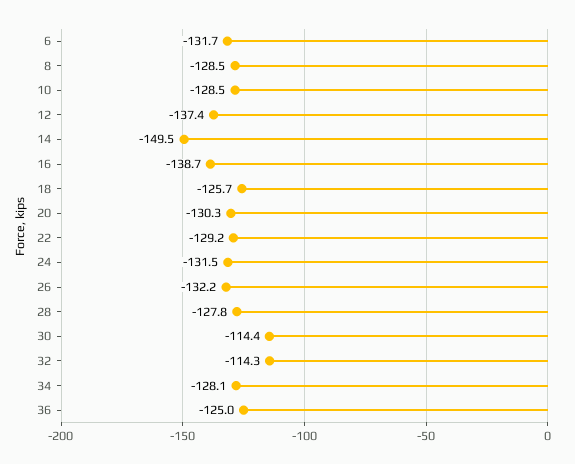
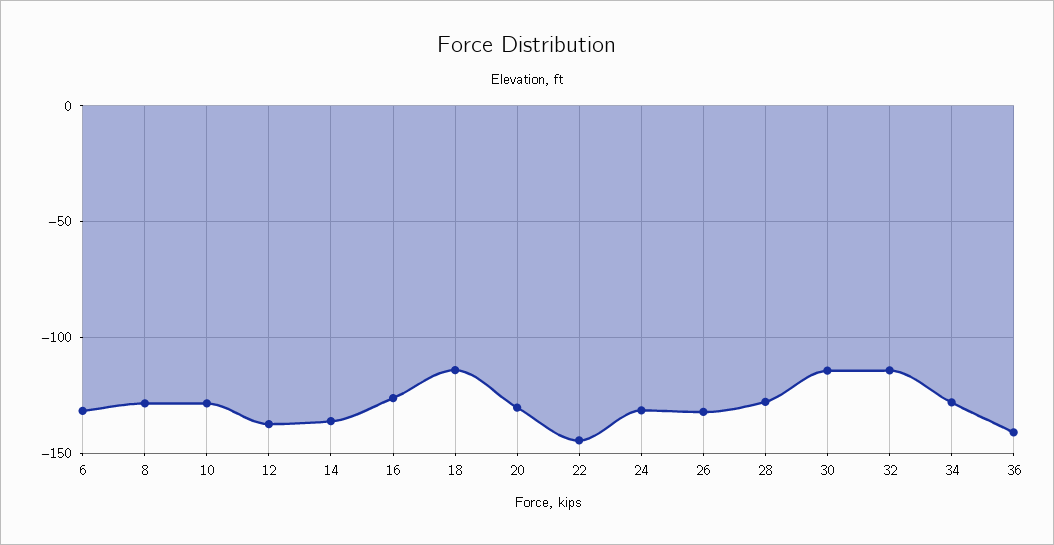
  {
    "6": -131.7,
    "8": -128.5,
    "10": -128.5,
    "12": -137.4,
-   "14": -149.5,
+   "14": -135,
-   "16": -138.7,
+   "16": -125,
-   "18": -125.7,
+   "18": -115,
    "20": -130.3,
-   "22": -129.2,
+   "22": -145,
    "24": -131.5,
    "26": -132.2,
    "28": -127.8,
    "30": -114.4,
    "32": -114.3,
    "34": -128.1,
-   "36": -125
+   "36": -140
  }

